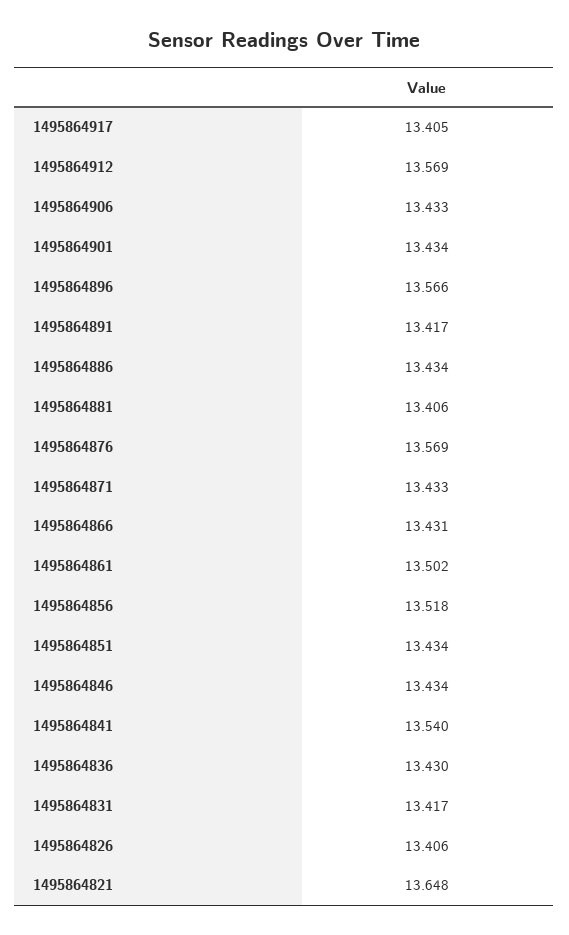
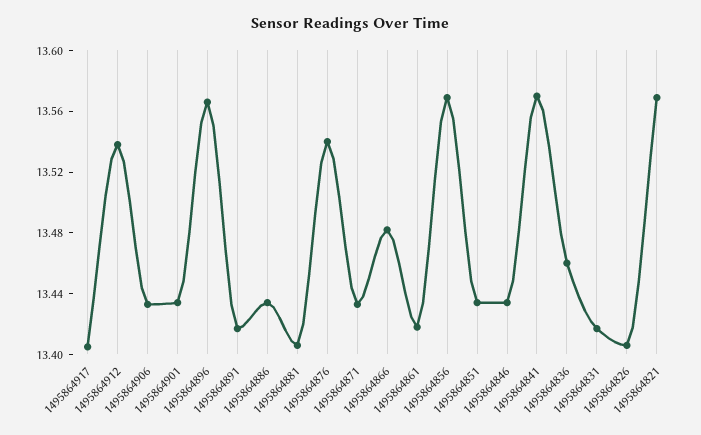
  {
    "1495864917": 13.405,
-   "1495864912": 13.569,
+   "1495864912": 13.54,
    "1495864906": 13.433,
    "1495864901": 13.434,
    "1495864896": 13.566,
    "1495864891": 13.417,
    "1495864886": 13.434,
    "1495864881": 13.406,
-   "1495864876": 13.569,
+   "1495864876": 13.54,
    "1495864871": 13.433,
-   "1495864866": 13.431,
+   "1495864866": 13.48,
-   "1495864861": 13.502,
+   "1495864861": 13.42,
-   "1495864856": 13.518,
+   "1495864856": 13.57,
    "1495864851": 13.434,
    "1495864846": 13.434,
-   "1495864841": 13.54,
+   "1495864841": 13.57,
-   "1495864836": 13.43,
+   "1495864836": 13.46,
    "1495864831": 13.417,
    "1495864826": 13.406,
-   "1495864821": 13.648
+   "1495864821": 13.57
  }

